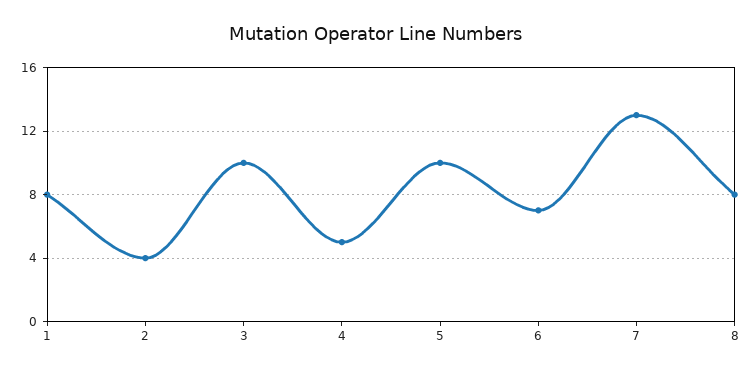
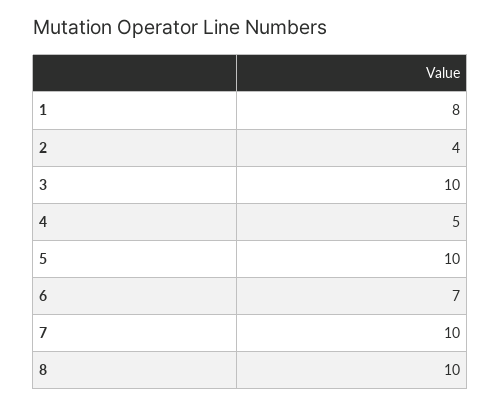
  {
    "1": 8,
    "2": 4,
    "3": 10,
    "4": 5,
    "5": 10,
    "6": 7,
-   "7": 13,
+   "7": 10,
-   "8": 8
+   "8": 10
  }

